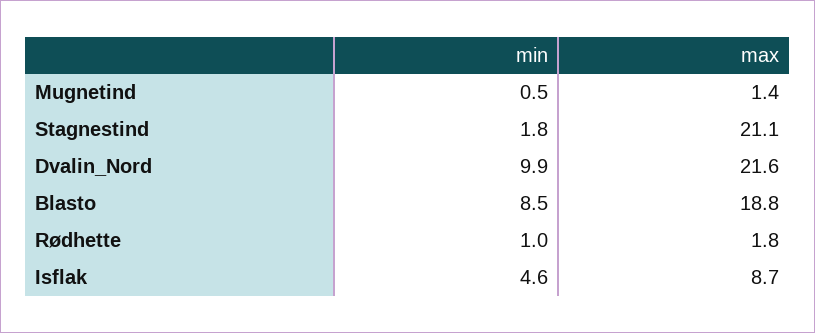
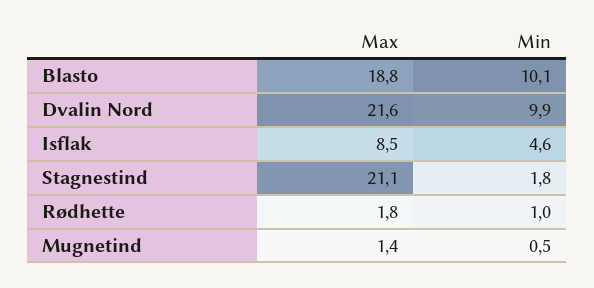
  {
    "min": {
      "Mugnetind": 0.5,
      "Stagnestind": 1.8,
      "Dvalin_Nord": 9.9,
-     "Blasto": 8.5,
+     "Blasto": 10.1,
      "Rødhette": 1,
      "Isflak": 4.6
    },
    "max": {
      "Mugnetind": 1.4,
      "Stagnestind": 21.1,
      "Dvalin_Nord": 21.6,
      "Blasto": 18.8,
      "Rødhette": 1.8,
-     "Isflak": 8.7
+     "Isflak": 8.5
    }
  }

